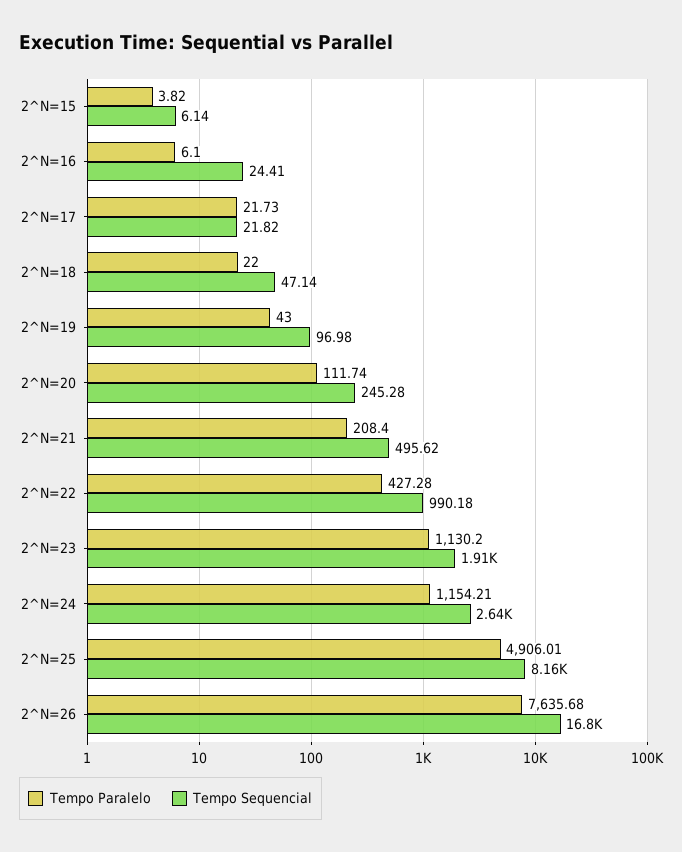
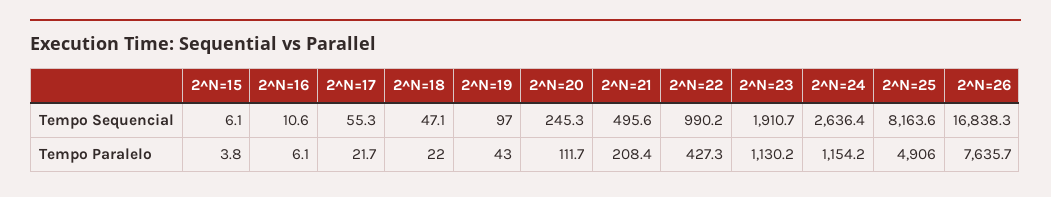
  {
    "Tempo Paralelo": {
      "2^N=15": 3.82,
      "2^N=16": 6.1,
      "2^N=17": 21.73,
      "2^N=18": 22,
      "2^N=19": 43,
      "2^N=20": 111.74,
      "2^N=21": 208.4,
      "2^N=22": 427.28,
      "2^N=23": 1130.2,
      "2^N=24": 1154.21,
      "2^N=25": 4906.01,
      "2^N=26": 7635.68
    },
    "Tempo Sequencial": {
      "2^N=15": 6.14,
-     "2^N=16": 24.41,
+     "2^N=16": 10.6,
-     "2^N=17": 21.82,
+     "2^N=17": 55.3,
      "2^N=18": 47.14,
      "2^N=19": 96.98,
      "2^N=20": 245.28,
      "2^N=21": 495.62,
      "2^N=22": 990.18,
      "2^N=23": 1910.7,
      "2^N=24": 2636.4,
      "2^N=25": 8163.6,
      "2^N=26": 16838.3
    }
  }

